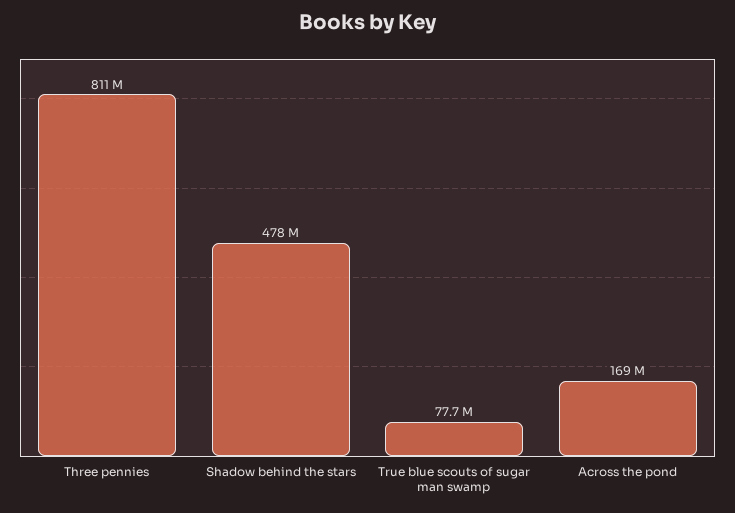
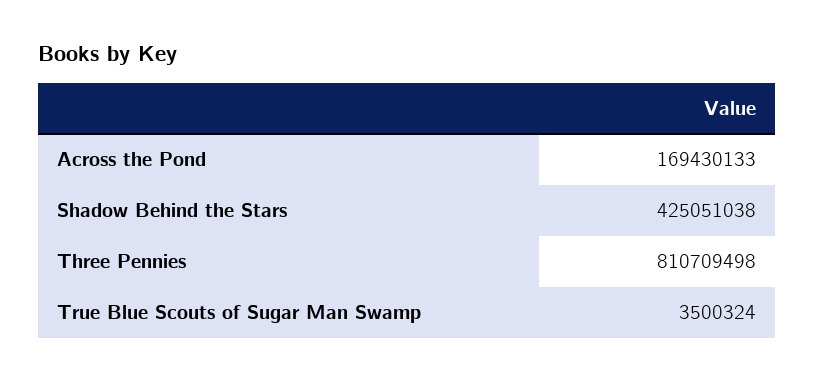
  {
    "Three pennies": 810709498,
-   "Shadow behind the stars": 478000000,
+   "Shadow behind the stars": 425051038,
-   "True blue scouts of sugar man swamp": 77700000,
+   "True blue scouts of sugar man swamp": 3500324,
    "Across the pond": 169430133
  }

